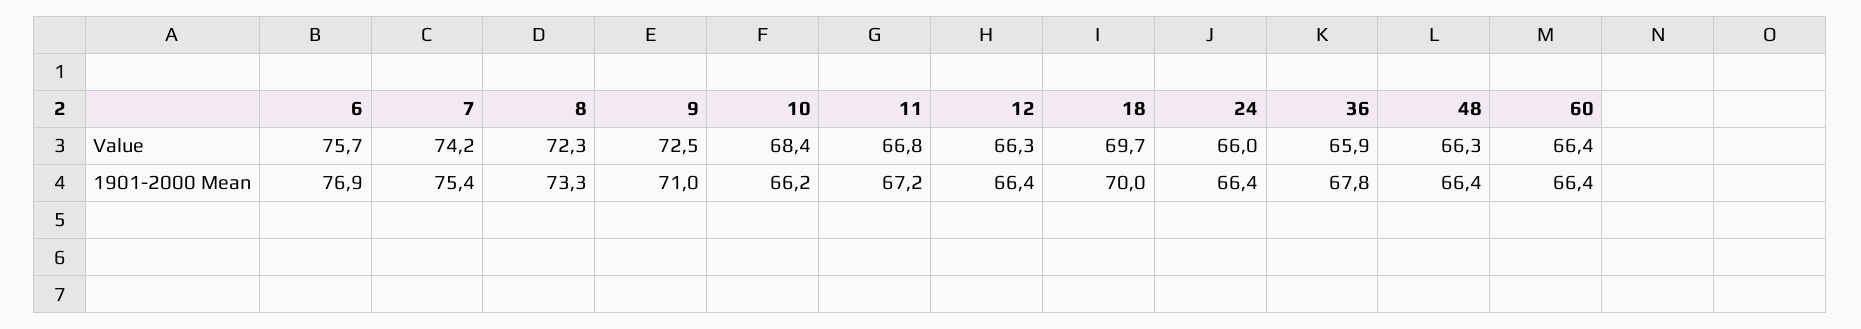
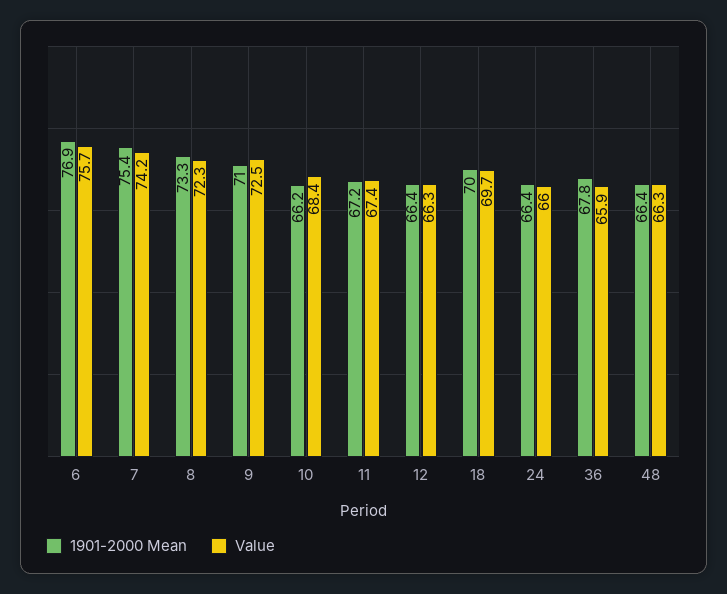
  {
    "Value": {
      "6": 75.7,
      "7": 74.2,
      "8": 72.3,
      "9": 72.5,
      "10": 68.4,
-     "11": 66.8,
+     "11": 67.4,
      "12": 66.3,
      "18": 69.7,
      "24": 66,
      "36": 65.9,
-     "48": 66.3,
+     "48": 66.3
-     "60": 66.4
    },
    "1901-2000 Mean": {
      "6": 76.9,
      "7": 75.4,
      "8": 73.3,
      "9": 71,
      "10": 66.2,
      "11": 67.2,
      "12": 66.4,
      "18": 70,
      "24": 66.4,
      "36": 67.8,
-     "48": 66.4,
+     "48": 66.4
-     "60": 66.4
    }
  }

